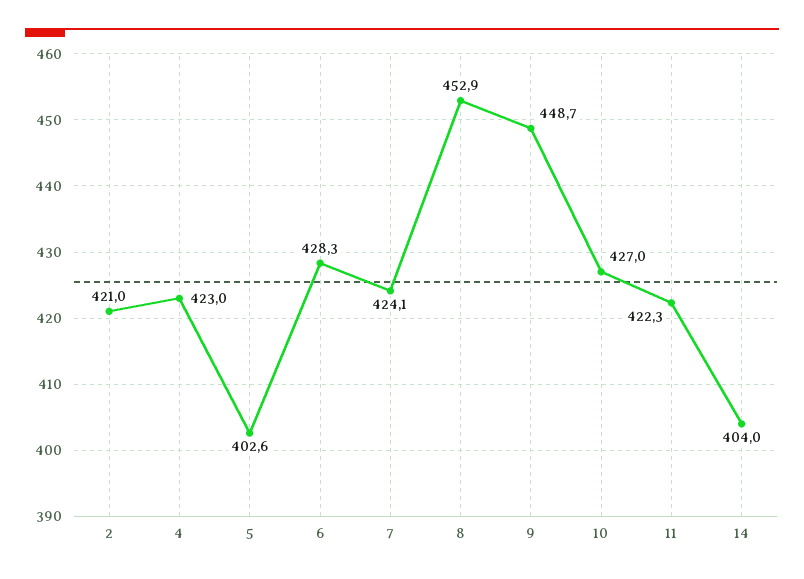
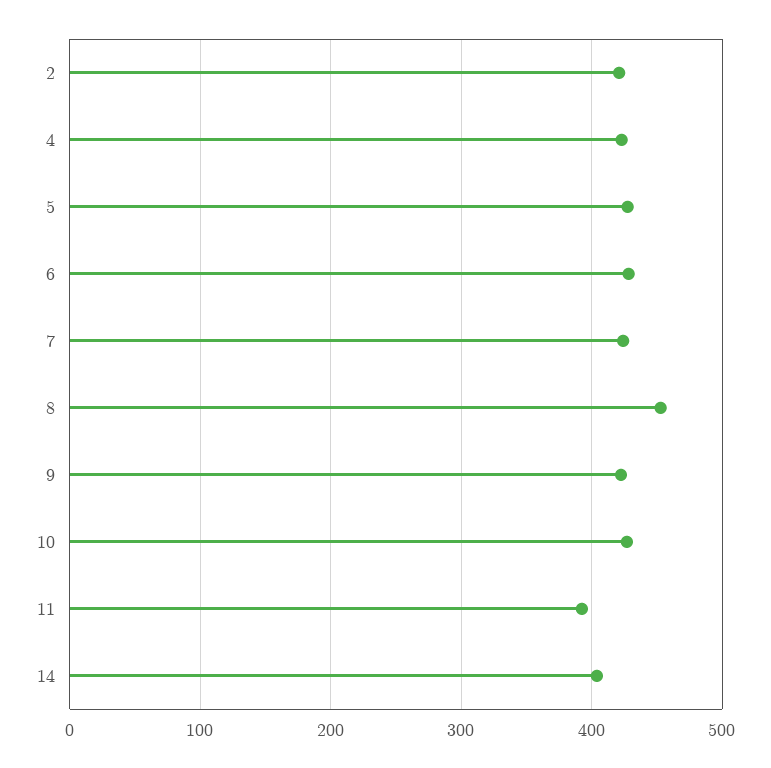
  {
    "2": 421,
    "4": 423,
-   "5": 402.6,
+   "5": 430,
    "6": 428.3,
    "7": 424.1,
    "8": 452.9,
-   "9": 448.7,
+   "9": 420,
    "10": 427,
-   "11": 422.3,
+   "11": 390,
    "14": 404
  }

